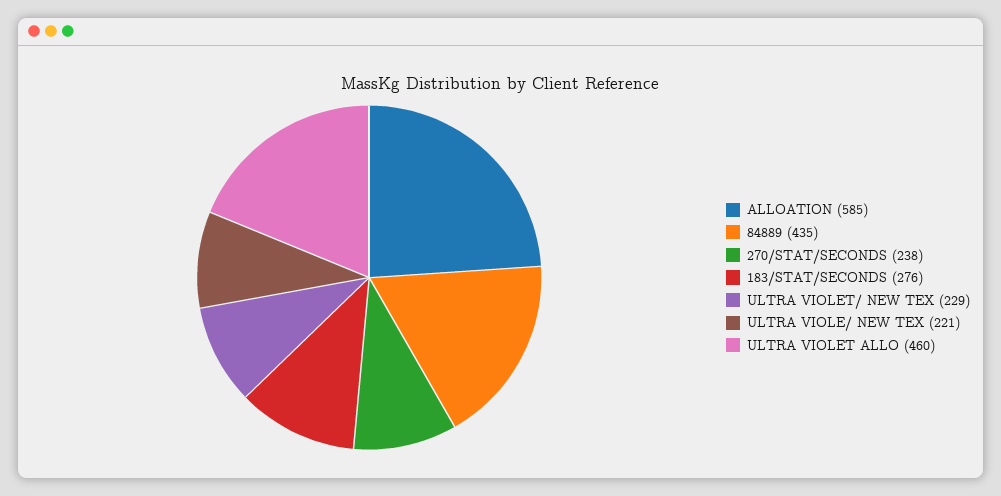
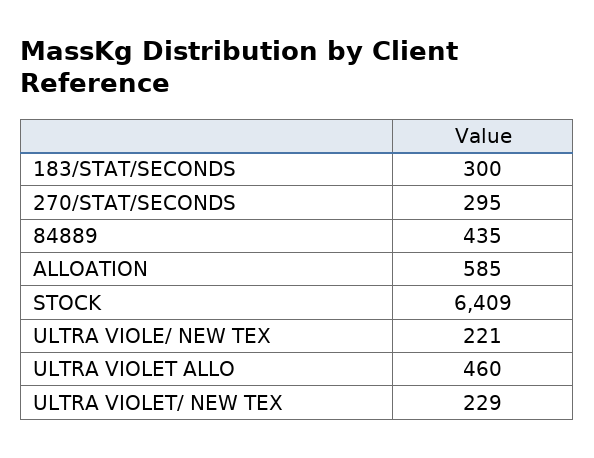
  {
    "ALLOATION": 585,
    "84889": 435,
-   "270/STAT/SECONDS": 238,
+   "270/STAT/SECONDS": 295,
-   "183/STAT/SECONDS": 276,
+   "183/STAT/SECONDS": 300,
    "ULTRA VIOLET/ NEW TEX": 229,
    "ULTRA VIOLE/ NEW TEX": 221,
-   "ULTRA VIOLET ALLO": 460
+   "ULTRA VIOLET ALLO": 460,
+   "STOCK": 6409
  }

